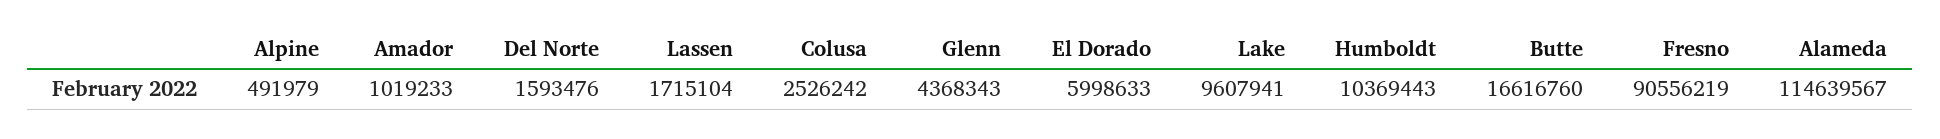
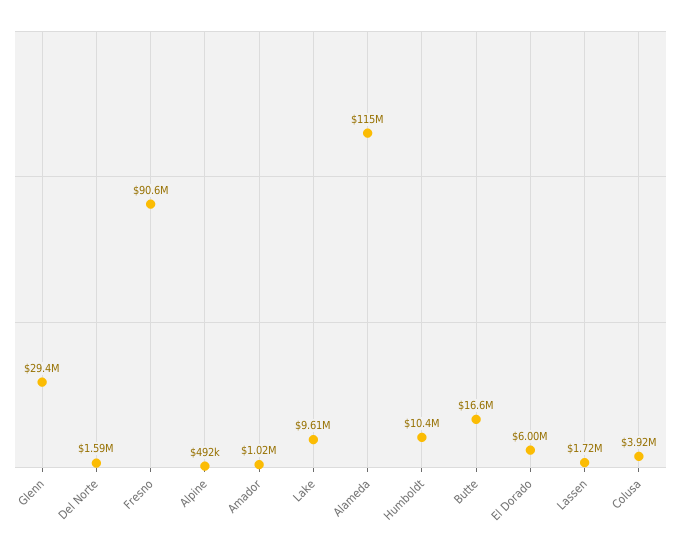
  {
    "Alpine": 491979,
    "Amador": 1019233,
    "Del Norte": 1593476,
    "Lassen": 1715104,
-   "Colusa": 2526242,
+   "Colusa": 3920000,
-   "Glenn": 4368343,
+   "Glenn": 29400000,
    "El Dorado": 5998633,
    "Lake": 9607941,
    "Humboldt": 10369443,
    "Butte": 16616760,
    "Fresno": 90556219,
    "Alameda": 114639567
  }

